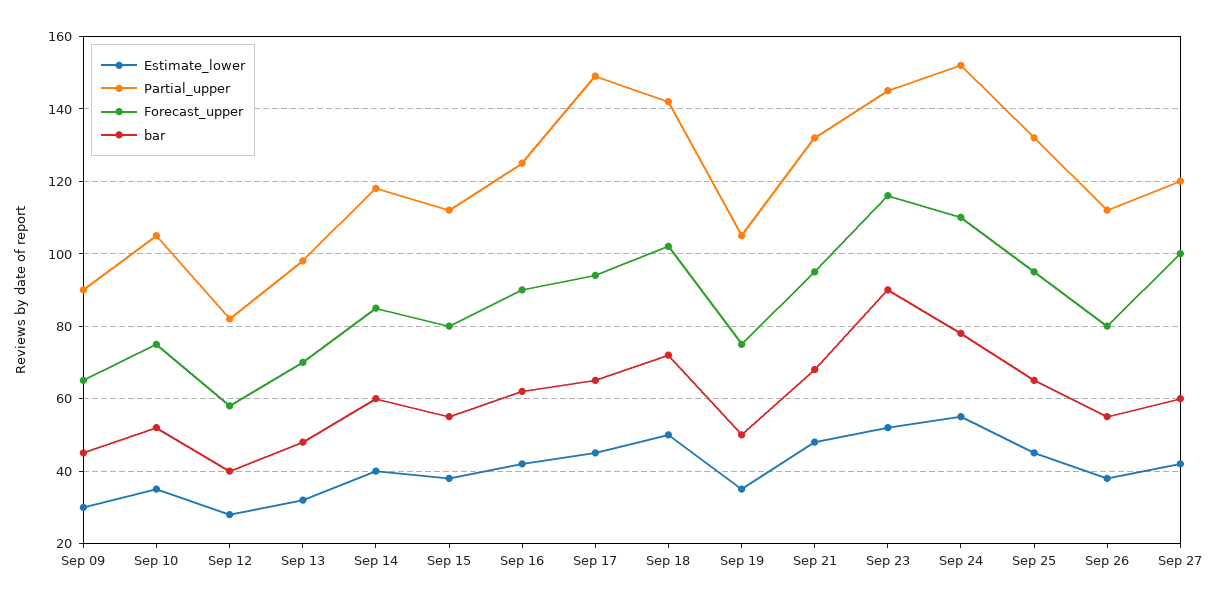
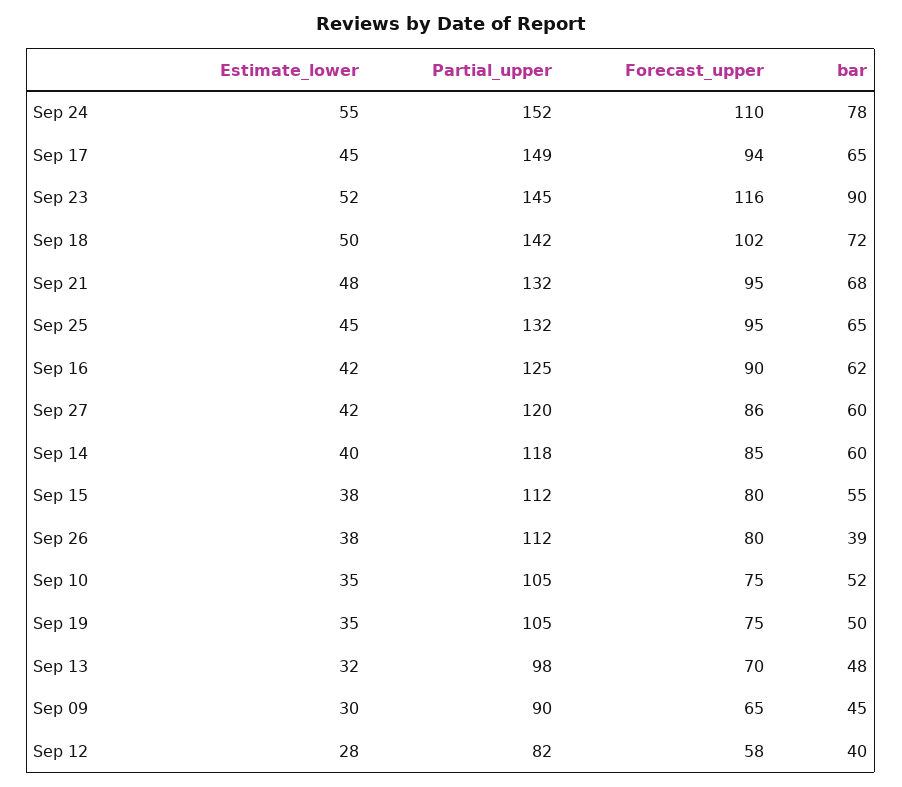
  {
    "Estimate_lower": {
      "Sep 09": 30,
      "Sep 10": 35,
      "Sep 12": 28,
      "Sep 13": 32,
      "Sep 14": 40,
      "Sep 15": 38,
      "Sep 16": 42,
      "Sep 17": 45,
      "Sep 18": 50,
      "Sep 19": 35,
      "Sep 21": 48,
      "Sep 23": 52,
      "Sep 24": 55,
      "Sep 25": 45,
      "Sep 26": 38,
      "Sep 27": 42
    },
    "Partial_upper": {
      "Sep 09": 90,
      "Sep 10": 105,
      "Sep 12": 82,
      "Sep 13": 98,
      "Sep 14": 118,
      "Sep 15": 112,
      "Sep 16": 125,
      "Sep 17": 149,
      "Sep 18": 142,
      "Sep 19": 105,
      "Sep 21": 132,
      "Sep 23": 145,
      "Sep 24": 152,
      "Sep 25": 132,
      "Sep 26": 112,
      "Sep 27": 120
    },
    "Forecast_upper": {
      "Sep 09": 65,
      "Sep 10": 75,
      "Sep 12": 58,
      "Sep 13": 70,
      "Sep 14": 85,
      "Sep 15": 80,
      "Sep 16": 90,
      "Sep 17": 94,
      "Sep 18": 102,
      "Sep 19": 75,
      "Sep 21": 95,
      "Sep 23": 116,
      "Sep 24": 110,
      "Sep 25": 95,
      "Sep 26": 80,
-     "Sep 27": 100
+     "Sep 27": 86
    },
    "bar": {
      "Sep 09": 45,
      "Sep 10": 52,
      "Sep 12": 40,
      "Sep 13": 48,
      "Sep 14": 60,
      "Sep 15": 55,
      "Sep 16": 62,
      "Sep 17": 65,
      "Sep 18": 72,
      "Sep 19": 50,
      "Sep 21": 68,
      "Sep 23": 90,
      "Sep 24": 78,
      "Sep 25": 65,
-     "Sep 26": 55,
+     "Sep 26": 39,
      "Sep 27": 60
    }
  }

